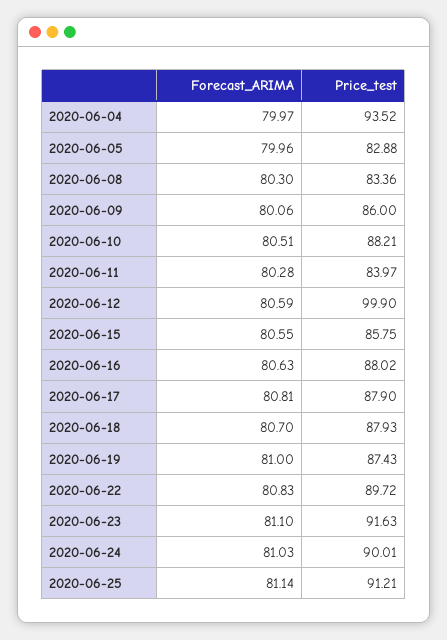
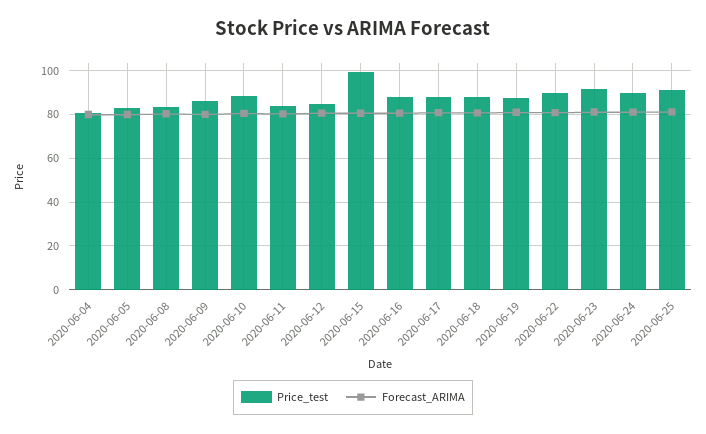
  {
    "Forecast_ARIMA": {
      "2020-06-04": 79.97,
      "2020-06-05": 79.96,
      "2020-06-08": 80.3,
      "2020-06-09": 80.06,
      "2020-06-10": 80.51,
      "2020-06-11": 80.28,
      "2020-06-12": 80.59,
      "2020-06-15": 80.55,
      "2020-06-16": 80.63,
      "2020-06-17": 80.81,
      "2020-06-18": 80.7,
      "2020-06-19": 81,
      "2020-06-22": 80.83,
      "2020-06-23": 81.1,
      "2020-06-24": 81.03,
      "2020-06-25": 81.14
    },
    "Price_test": {
-     "2020-06-04": 93.52,
+     "2020-06-04": 80,
      "2020-06-05": 82.88,
      "2020-06-08": 83.36,
      "2020-06-09": 86,
      "2020-06-10": 88.21,
      "2020-06-11": 83.97,
-     "2020-06-12": 99.9,
+     "2020-06-12": 85,
-     "2020-06-15": 85.75,
+     "2020-06-15": 100,
      "2020-06-16": 88.02,
      "2020-06-17": 87.9,
      "2020-06-18": 87.93,
      "2020-06-19": 87.43,
      "2020-06-22": 89.72,
      "2020-06-23": 91.63,
      "2020-06-24": 90.01,
      "2020-06-25": 91.21
    }
  }

